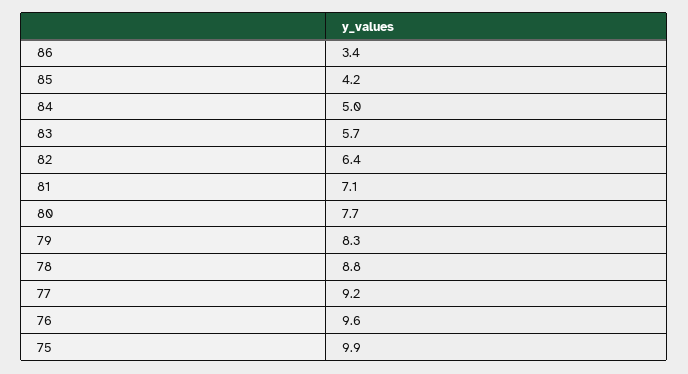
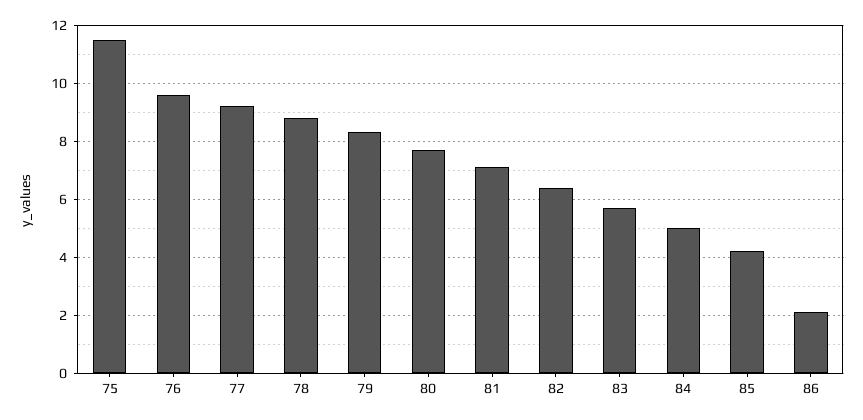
  {
-   "86": 3.4,
+   "86": 2,
    "85": 4.2,
    "84": 5,
    "83": 5.7,
    "82": 6.4,
    "81": 7.1,
    "80": 7.7,
    "79": 8.3,
    "78": 8.8,
    "77": 9.2,
    "76": 9.6,
-   "75": 9.9
+   "75": 11.5
  }

